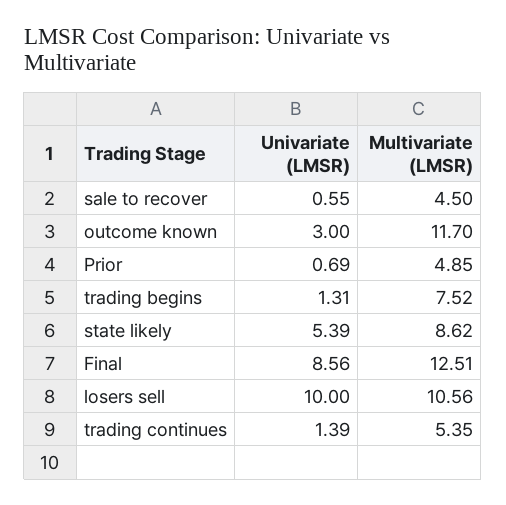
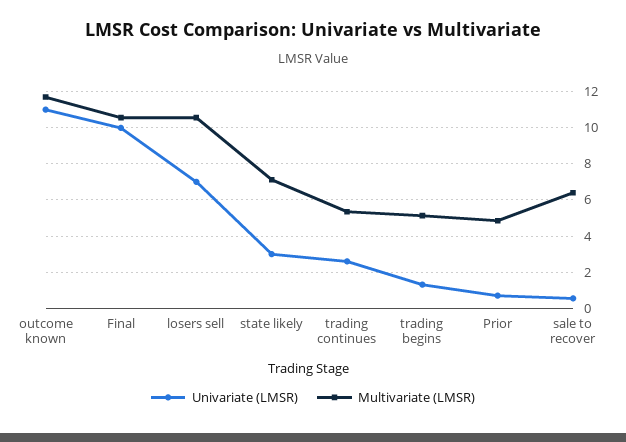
  {
    "Univariate (LMSR)": {
      "sale to recover": 0.55,
-     "outcome known": 3,
+     "outcome known": 11,
      "Prior": 0.69,
      "trading begins": 1.31,
-     "state likely": 5.39,
+     "state likely": 3,
-     "Final": 8.56,
+     "Final": 10,
-     "losers sell": 10,
+     "losers sell": 7,
-     "trading continues": 1.39
+     "trading continues": 2.5
    },
    "Multivariate (LMSR)": {
-     "sale to recover": 4.5,
+     "sale to recover": 6.5,
      "outcome known": 11.7,
      "Prior": 4.85,
-     "trading begins": 7.52,
+     "trading begins": 5,
-     "state likely": 8.62,
+     "state likely": 7,
-     "Final": 12.51,
+     "Final": 10.5,
      "losers sell": 10.56,
      "trading continues": 5.35
    }
  }

